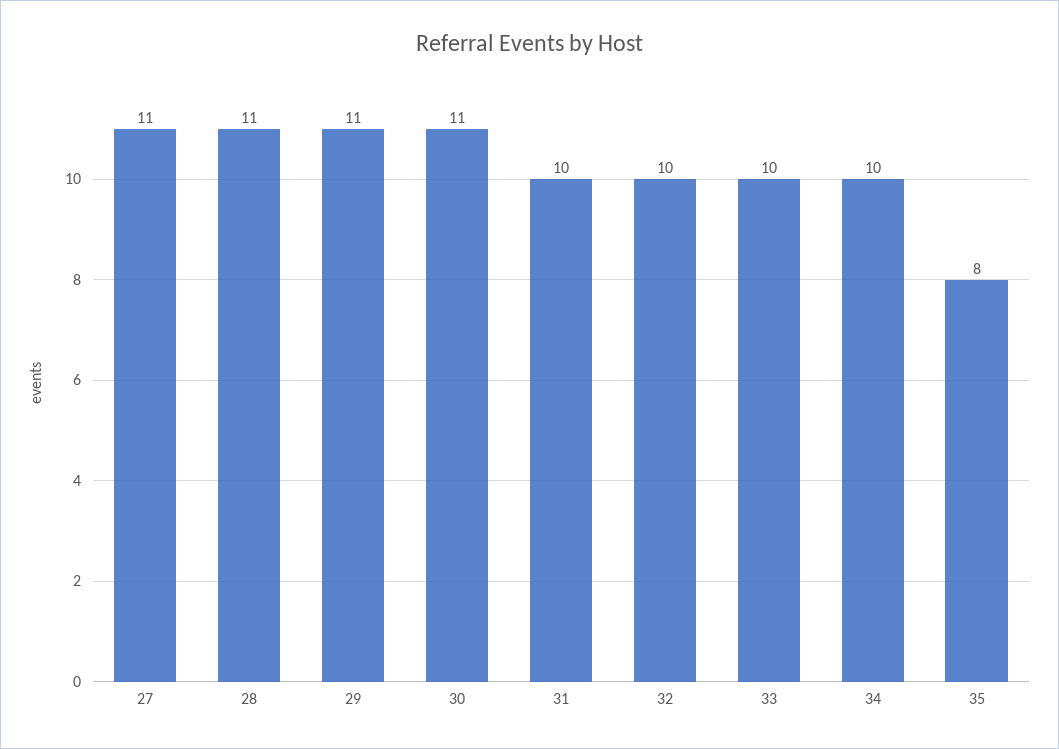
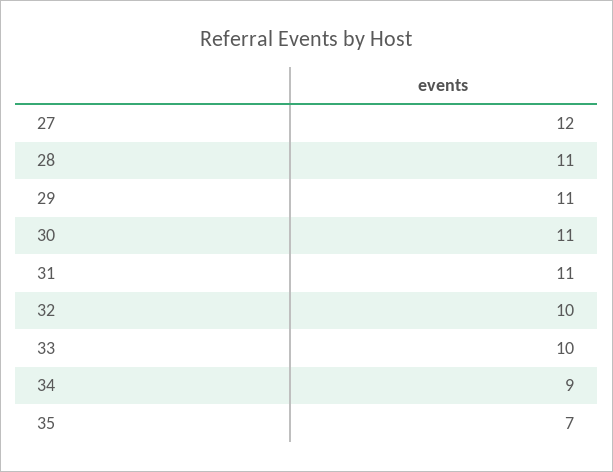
  {
-   "27": 11,
+   "27": 12,
    "28": 11,
    "29": 11,
    "30": 11,
-   "31": 10,
+   "31": 11,
    "32": 10,
    "33": 10,
-   "34": 10,
+   "34": 9,
-   "35": 8
+   "35": 7
  }

